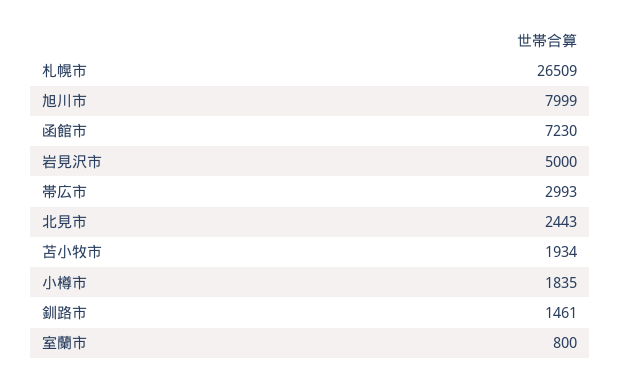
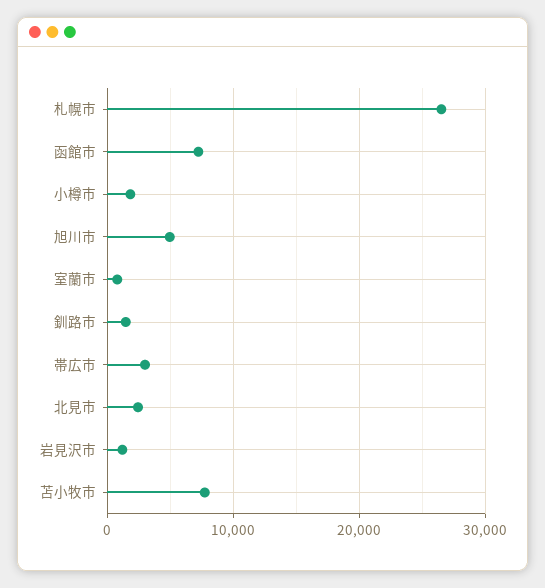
  {
    "札幌市": 26509,
-   "旭川市": 7999,
+   "旭川市": 5000,
    "函館市": 7230,
-   "岩見沢市": 5000,
+   "岩見沢市": 1000,
    "帯広市": 2993,
    "北見市": 2443,
-   "苫小牧市": 1934,
+   "苫小牧市": 8000,
    "小樽市": 1835,
    "釧路市": 1461,
    "室蘭市": 800
  }

